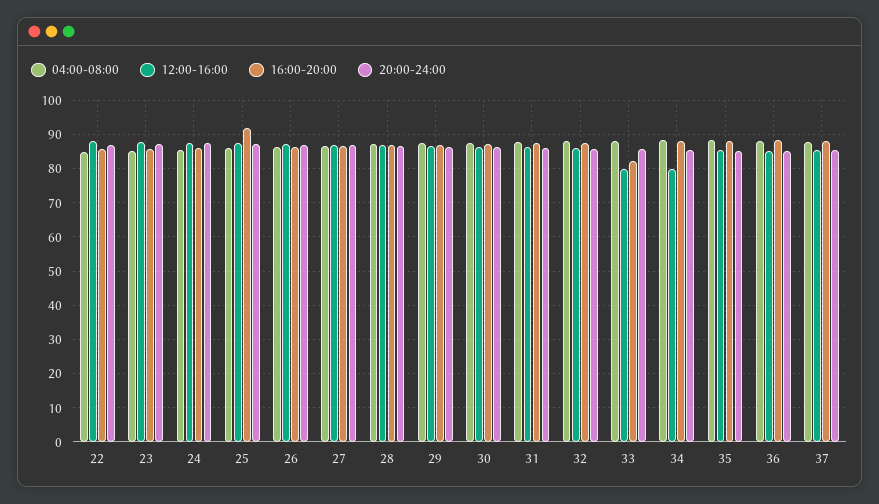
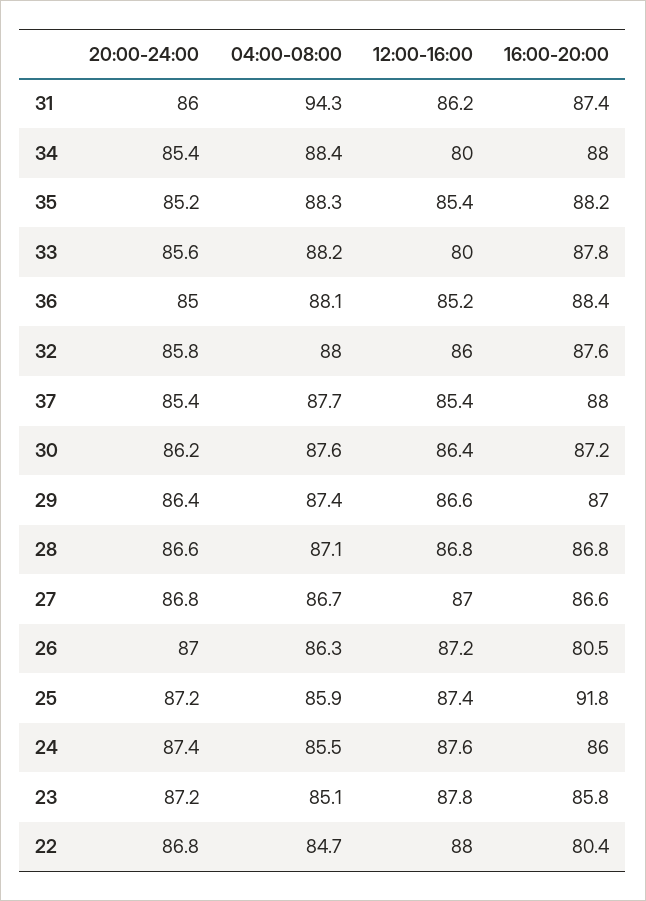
  {
    "04:00-08:00": {
      "22": 84.7,
      "23": 85.1,
      "24": 85.5,
      "25": 85.9,
      "26": 86.3,
      "27": 86.7,
      "28": 87.1,
      "29": 87.4,
      "30": 87.6,
-     "31": 88,
+     "31": 94.3,
      "32": 88,
      "33": 88.2,
      "34": 88.4,
      "35": 88.3,
      "36": 88.1,
      "37": 87.7
    },
    "12:00-16:00": {
      "22": 88,
      "23": 87.8,
      "24": 87.6,
      "25": 87.4,
      "26": 87.2,
      "27": 87,
      "28": 86.8,
      "29": 86.6,
      "30": 86.4,
      "31": 86.2,
      "32": 86,
      "33": 80,
      "34": 80,
      "35": 85.4,
      "36": 85.2,
      "37": 85.4
    },
    "16:00-20:00": {
-     "22": 86,
+     "22": 80.4,
      "23": 85.8,
      "24": 86,
      "25": 91.8,
-     "26": 86,
+     "26": 80.5,
      "27": 86.6,
      "28": 86.8,
      "29": 87,
      "30": 87.2,
      "31": 87.4,
      "32": 87.6,
-     "33": 82,
+     "33": 87.8,
      "34": 88,
      "35": 88.2,
      "36": 88.4,
      "37": 88
    },
    "20:00-24:00": {
      "22": 86.8,
      "23": 87.2,
      "24": 87.4,
      "25": 87.2,
      "26": 87,
      "27": 86.8,
      "28": 86.6,
      "29": 86.4,
      "30": 86.2,
      "31": 86,
      "32": 85.8,
      "33": 85.6,
      "34": 85.4,
      "35": 85.2,
      "36": 85,
      "37": 85.4
    }
  }

